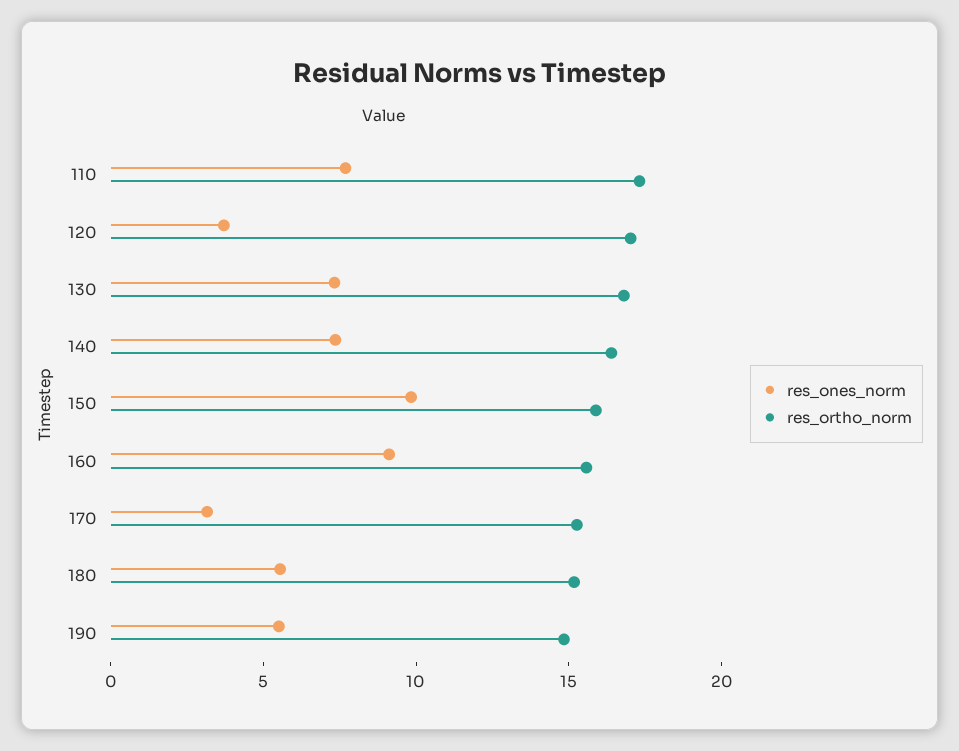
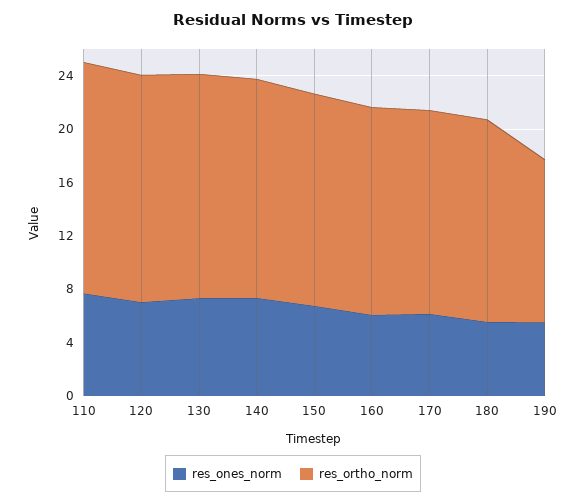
  {
    "res_ones_norm": {
      "110": 8,
-     "120": 4,
+     "120": 7,
      "130": 7,
      "140": 7,
-     "150": 10,
+     "150": 7,
-     "160": 9,
+     "160": 6,
-     "170": 3,
+     "170": 6,
      "180": 6,
      "190": 6
    },
    "res_ortho_norm": {
      "110": 17,
      "120": 17,
      "130": 17,
      "140": 16,
      "150": 16,
      "160": 16,
      "170": 15,
      "180": 15,
-     "190": 15
+     "190": 12
    }
  }

